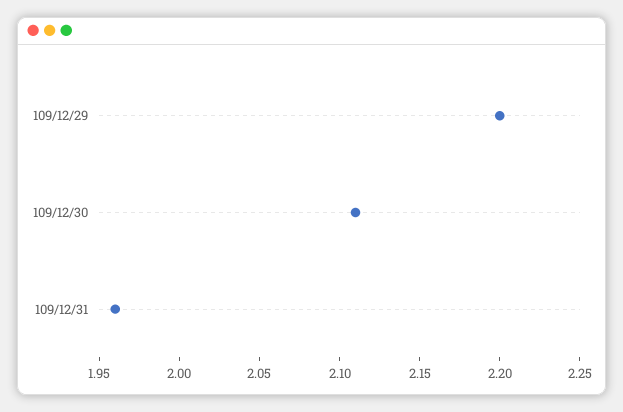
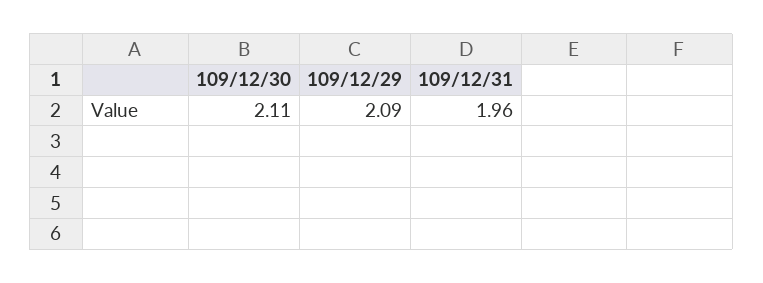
  {
-   "109/12/29": 2.2,
+   "109/12/29": 2.09,
    "109/12/30": 2.11,
    "109/12/31": 1.96
  }

